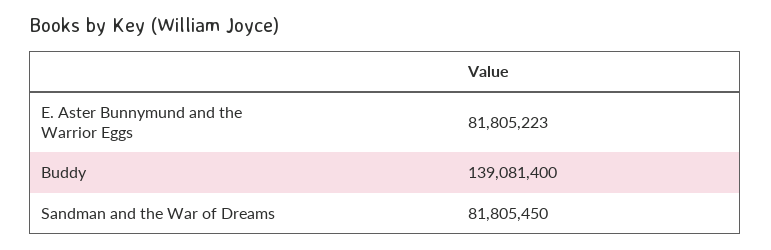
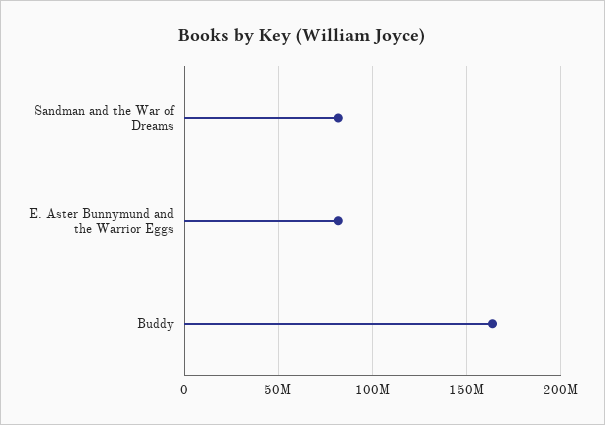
  {
    "E. Aster Bunnymund and the Warrior Eggs": 81805223,
-   "Buddy": 139081400,
+   "Buddy": 165000000,
    "Sandman and the War of Dreams": 81805450
  }

